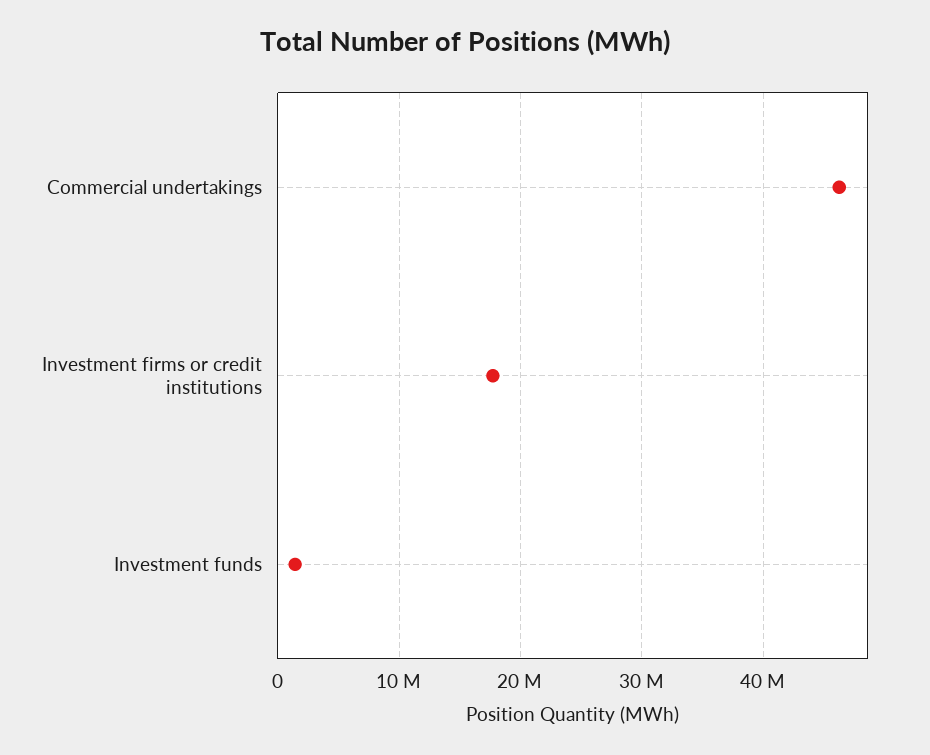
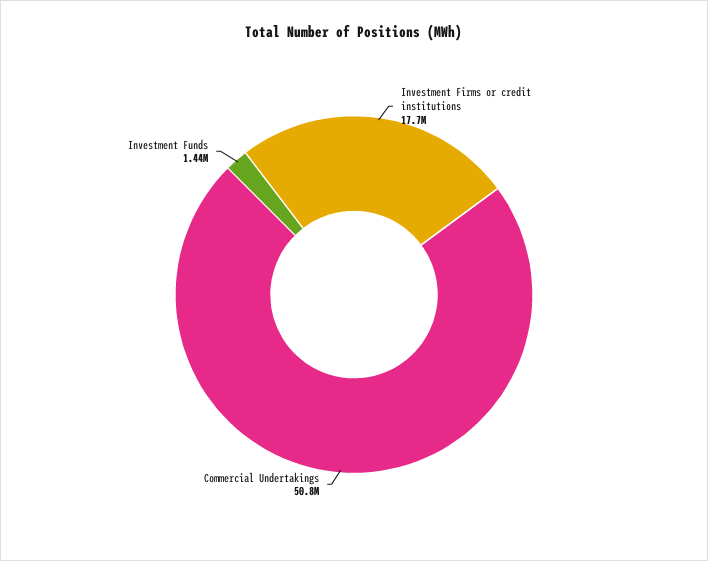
  {
-   "Commercial undertakings": 46000000,
+   "Commercial undertakings": 50800000,
    "Investment firms or credit institutions": 17700000,
    "Investment funds": 1440000
  }

